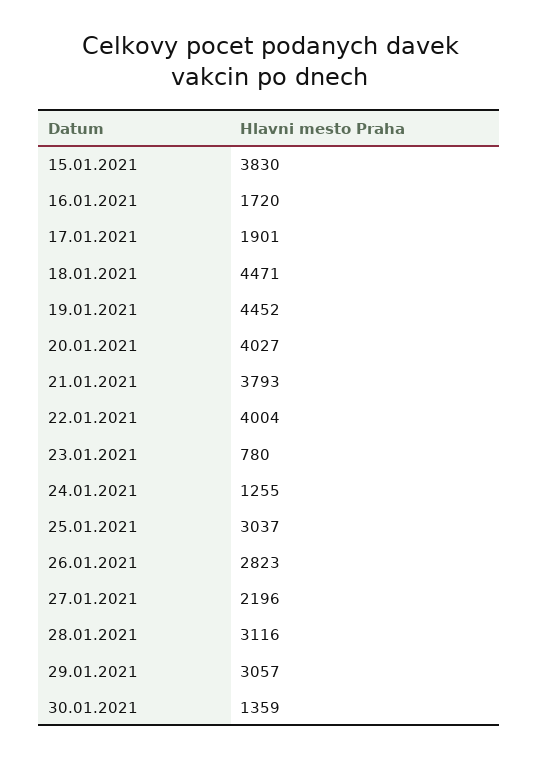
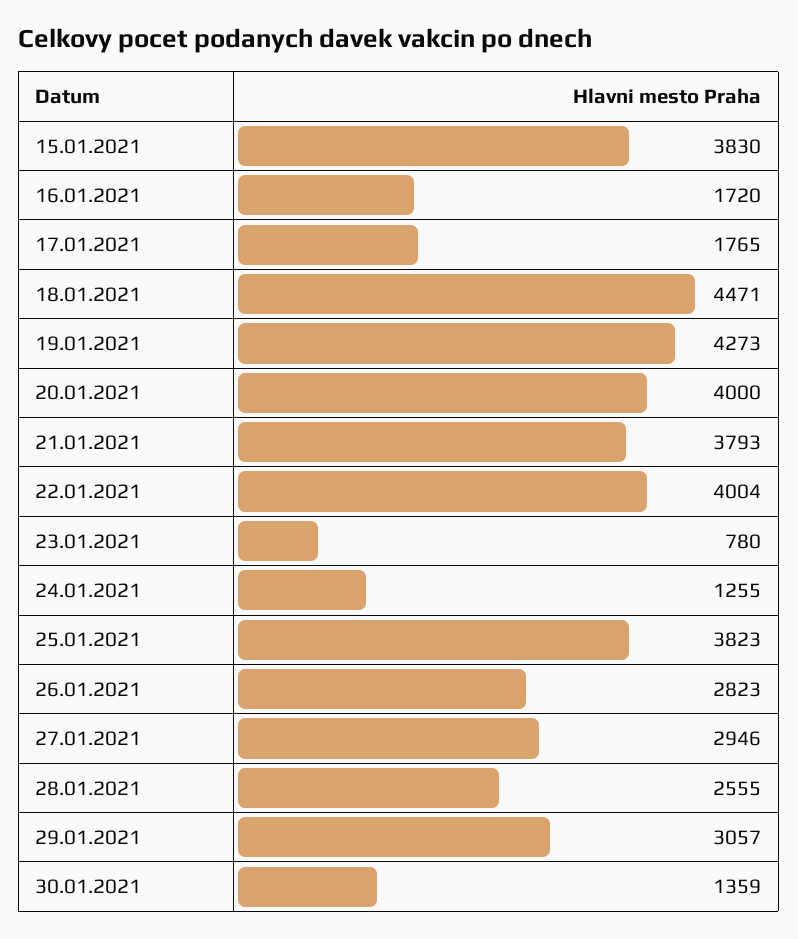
  {
    "15.01.2021": 3830,
    "16.01.2021": 1720,
-   "17.01.2021": 1901,
+   "17.01.2021": 1765,
    "18.01.2021": 4471,
-   "19.01.2021": 4452,
+   "19.01.2021": 4273,
-   "20.01.2021": 4027,
+   "20.01.2021": 4000,
    "21.01.2021": 3793,
    "22.01.2021": 4004,
    "23.01.2021": 780,
    "24.01.2021": 1255,
-   "25.01.2021": 3037,
+   "25.01.2021": 3823,
    "26.01.2021": 2823,
-   "27.01.2021": 2196,
+   "27.01.2021": 2946,
-   "28.01.2021": 3116,
+   "28.01.2021": 2555,
    "29.01.2021": 3057,
    "30.01.2021": 1359
  }

